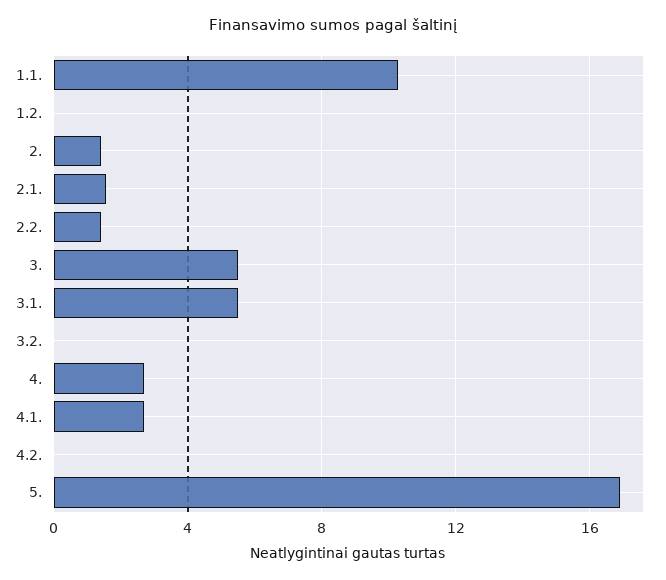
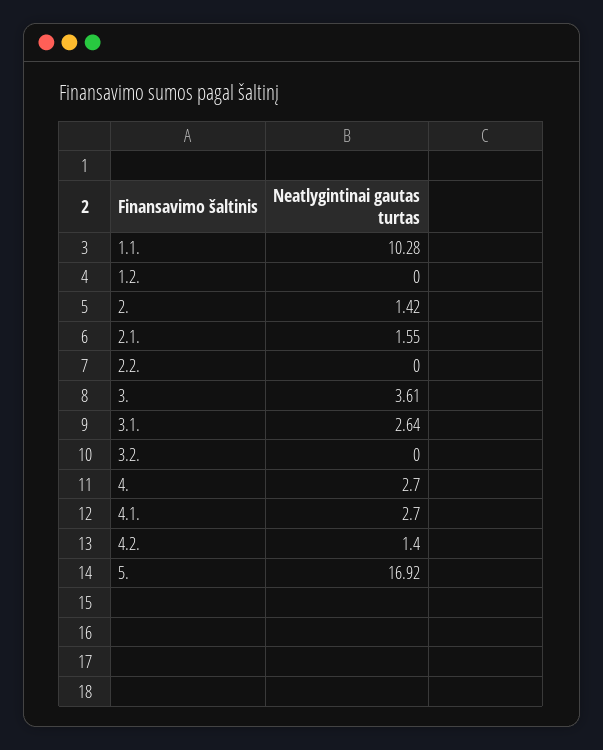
  {
    "1.1.": 10.28,
    "1.2.": 0,
    "2.": 1.42,
    "2.1.": 1.55,
-   "2.2.": 1.5,
+   "2.2.": 0,
-   "3.": 5.5,
+   "3.": 3.61,
-   "3.1.": 5.5,
+   "3.1.": 2.64,
    "3.2.": 0,
    "4.": 2.7,
    "4.1.": 2.7,
-   "4.2.": 0,
+   "4.2.": 1.4,
    "5.": 16.92
  }

